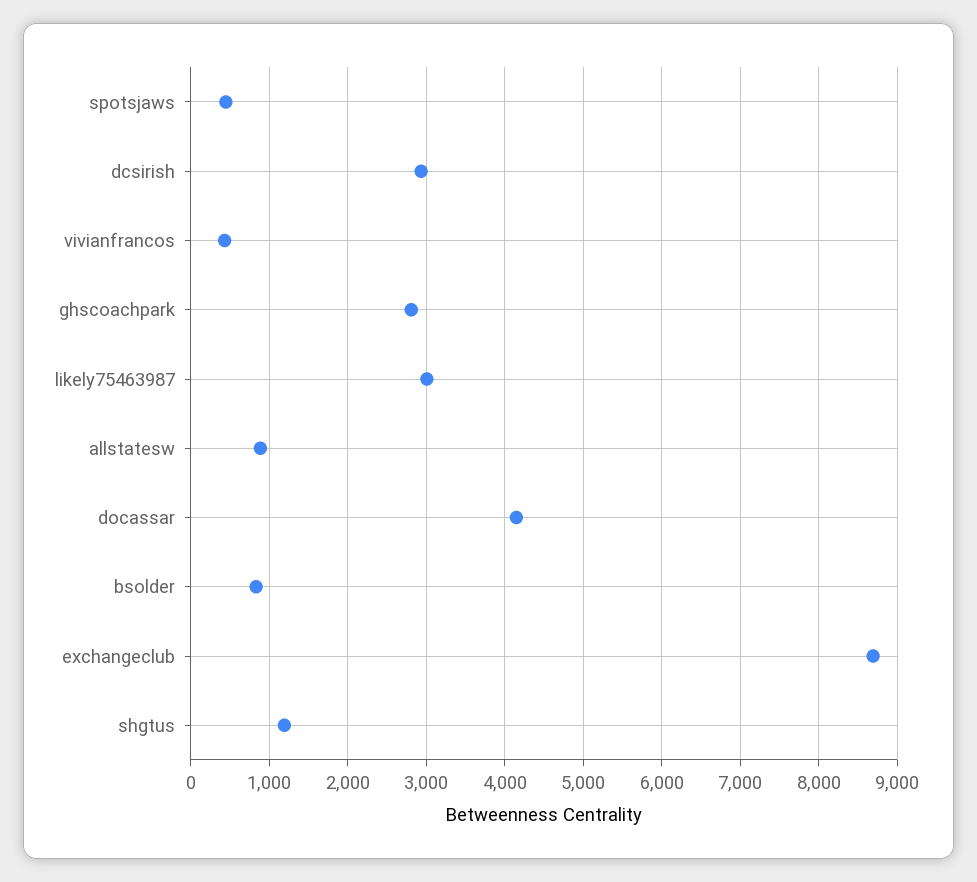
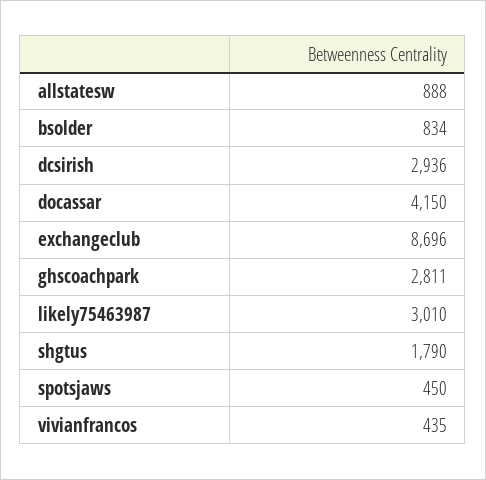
  {
    "spotsjaws": 450,
    "dcsirish": 2936,
    "vivianfrancos": 435,
    "ghscoachpark": 2811,
    "likely75463987": 3010,
    "allstatesw": 888,
    "docassar": 4150,
    "bsolder": 834,
    "exchangeclub": 8696,
-   "shgtus": 1200
+   "shgtus": 1790
  }

